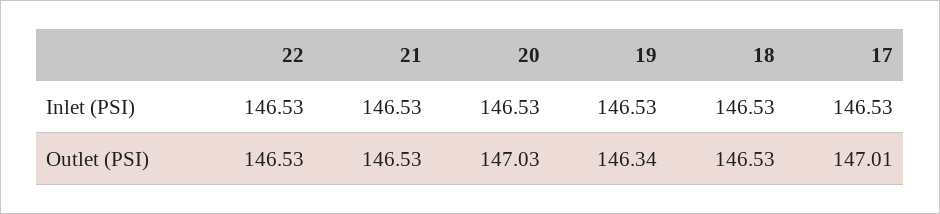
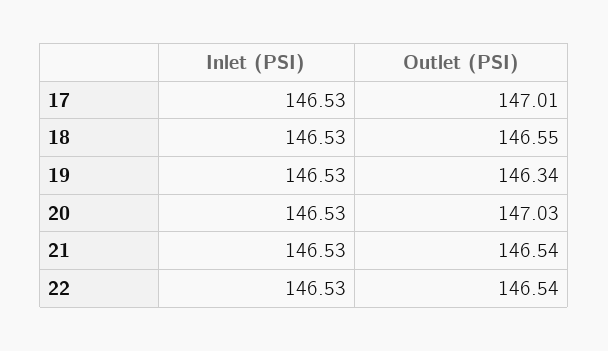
  {
    "22": {
      "Inlet (PSI)": 146.53,
-     "Outlet (PSI)": 146.53
+     "Outlet (PSI)": 146.54
    },
    "21": {
      "Inlet (PSI)": 146.53,
-     "Outlet (PSI)": 146.53
+     "Outlet (PSI)": 146.54
    },
    "20": {
      "Inlet (PSI)": 146.53,
      "Outlet (PSI)": 147.03
    },
    "19": {
      "Inlet (PSI)": 146.53,
      "Outlet (PSI)": 146.34
    },
    "18": {
      "Inlet (PSI)": 146.53,
-     "Outlet (PSI)": 146.53
+     "Outlet (PSI)": 146.55
    },
    "17": {
      "Inlet (PSI)": 146.53,
      "Outlet (PSI)": 147.01
    }
  }

